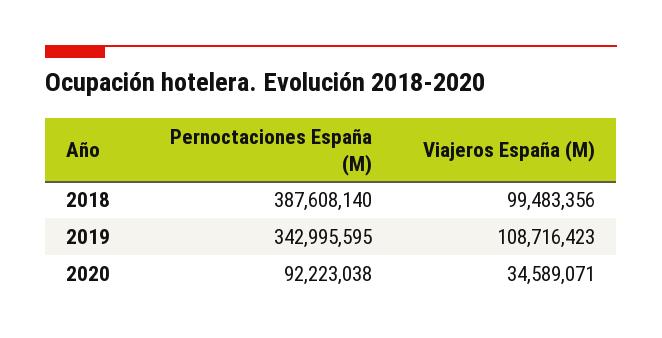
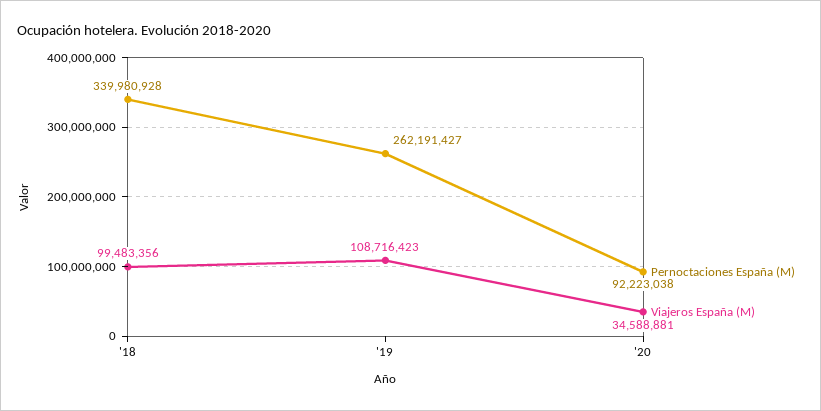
  {
    "Pernoctaciones España (M)": {
-     "2018": 387608140,
+     "2018": 339980928,
-     "2019": 342995595,
+     "2019": 262191427,
      "2020": 92223038
    },
    "Viajeros España (M)": {
      "2018": 99483356,
      "2019": 108716423,
-     "2020": 34589071
+     "2020": 34588881
    }
  }

